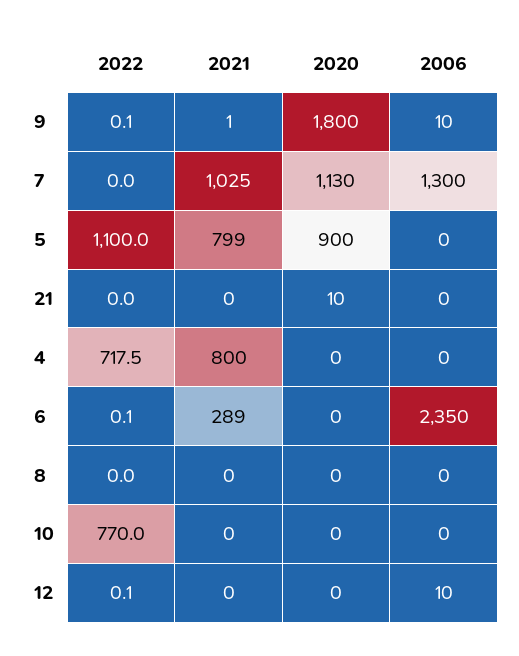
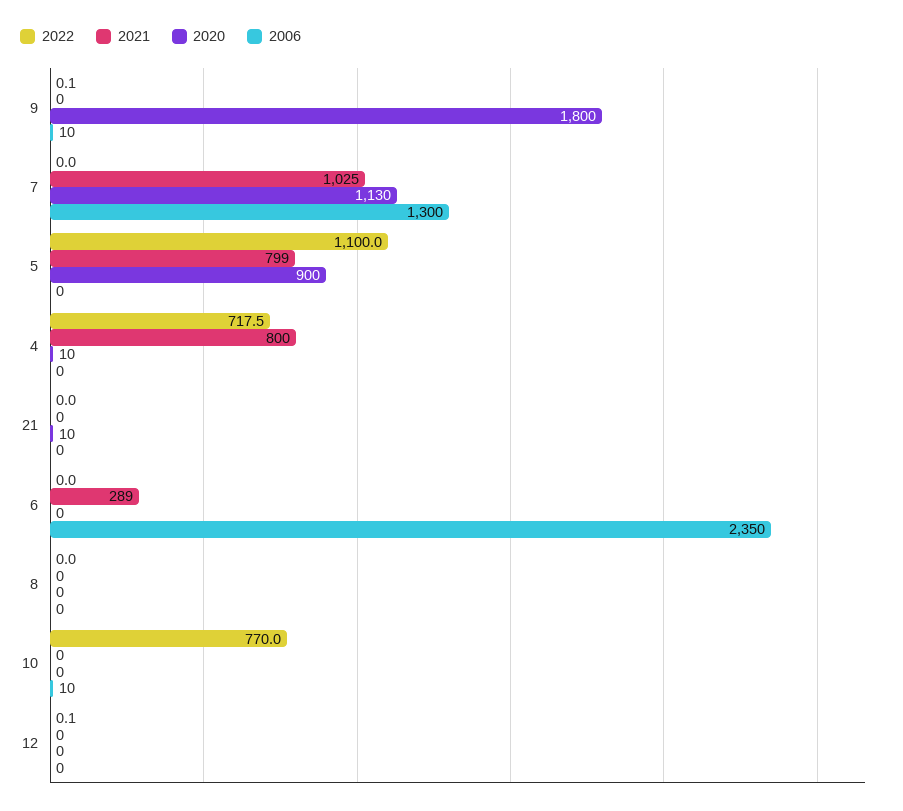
  {
    "2022": {
      "9": 0.1,
      "7": 0,
      "5": 1100,
      "21": 0,
      "4": 717.5,
-     "6": 0.1,
+     "6": 0,
      "8": 0,
      "10": 770,
      "12": 0.1
    },
    "2021": {
-     "9": 1,
+     "9": 0,
      "7": 1025,
      "5": 799,
      "21": 0,
      "4": 800,
      "6": 289,
      "8": 0,
      "10": 0,
      "12": 0
    },
    "2020": {
      "9": 1800,
      "7": 1130,
      "5": 900,
      "21": 10,
-     "4": 0,
+     "4": 10,
      "6": 0,
      "8": 0,
      "10": 0,
      "12": 0
    },
    "2006": {
      "9": 10,
      "7": 1300,
      "5": 0,
      "21": 0,
      "4": 0,
      "6": 2350,
      "8": 0,
-     "10": 0,
+     "10": 10,
-     "12": 10
+     "12": 0
    }
  }

